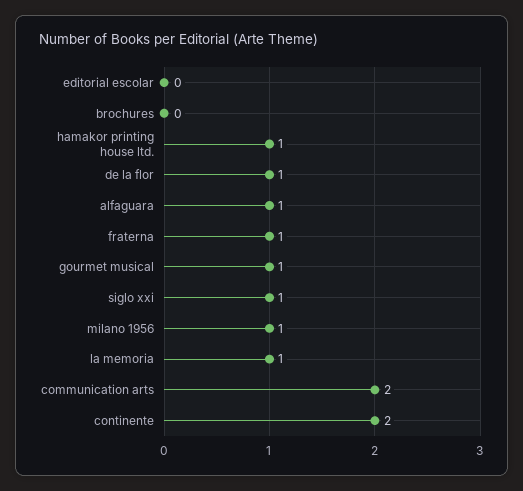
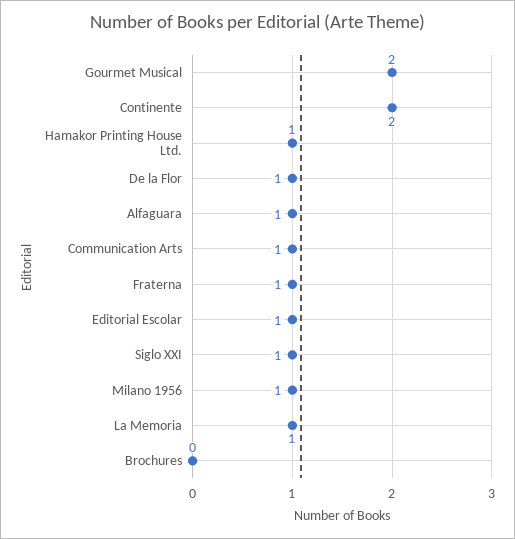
  {
-   "editorial escolar": 0,
+   "editorial escolar": 1,
    "brochures": 0,
    "hamakor printing house ltd.": 1,
    "de la flor": 1,
    "alfaguara": 1,
    "fraterna": 1,
-   "gourmet musical": 1,
+   "gourmet musical": 2,
    "siglo xxi": 1,
    "milano 1956": 1,
    "la memoria": 1,
-   "communication arts": 2,
+   "communication arts": 1,
    "continente": 2
  }

